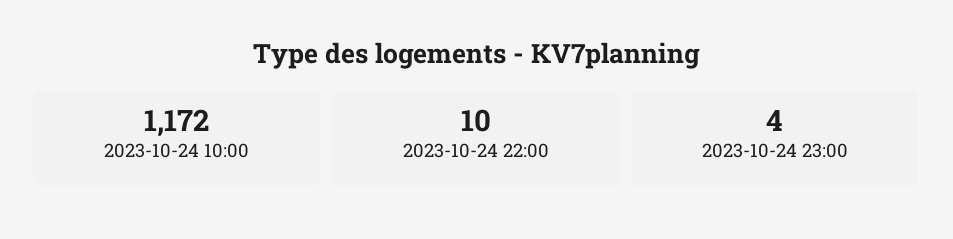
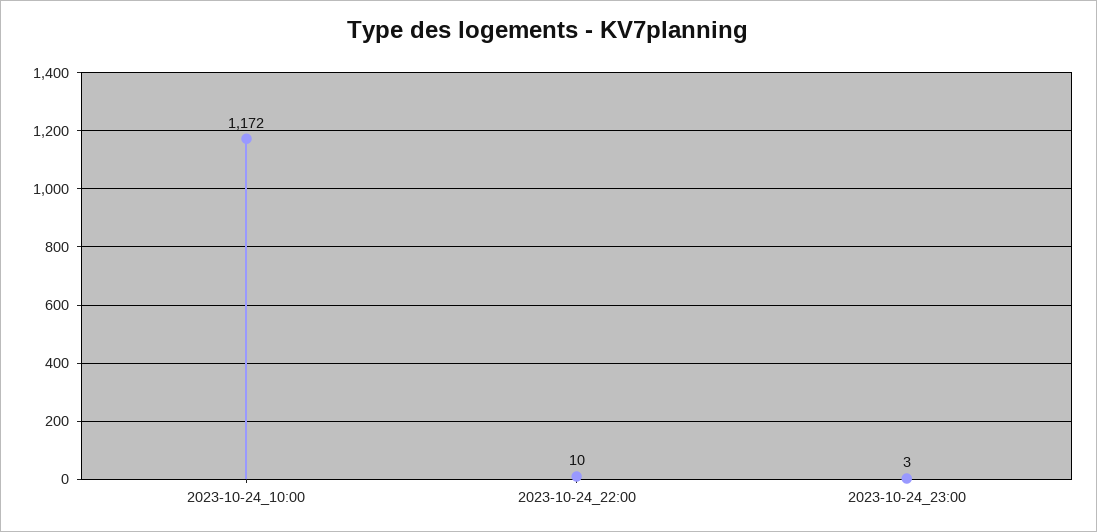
  {
    "2023-10-24 10:00": 1172,
    "2023-10-24 22:00": 10,
-   "2023-10-24 23:00": 4
+   "2023-10-24 23:00": 3
  }

